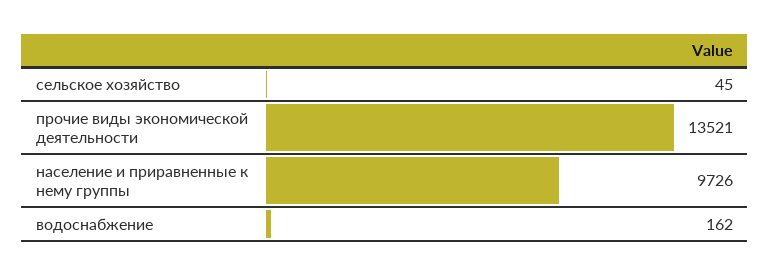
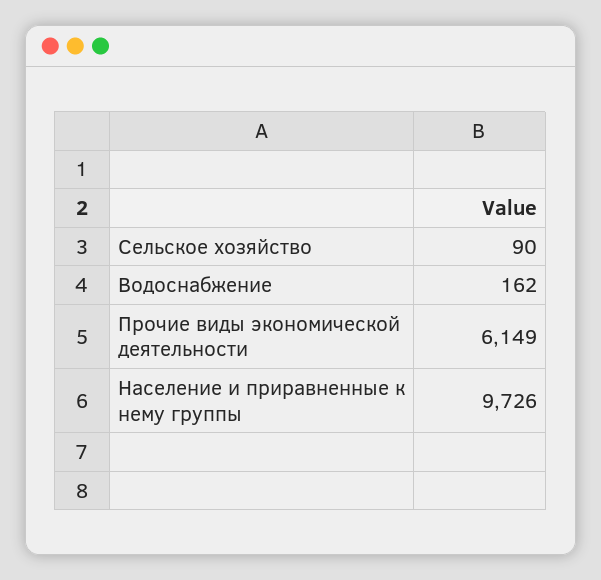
  {
-   "сельское хозяйство": 45,
+   "сельское хозяйство": 90,
-   "прочие виды экономической деятельности": 13521,
+   "прочие виды экономической деятельности": 6149,
    "население и приравненные к нему группы": 9726,
    "водоснабжение": 162
  }

